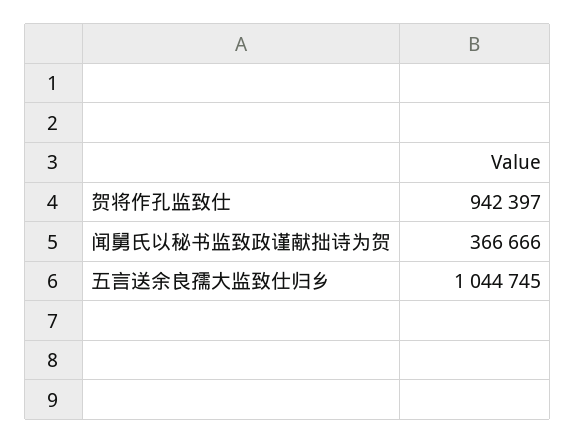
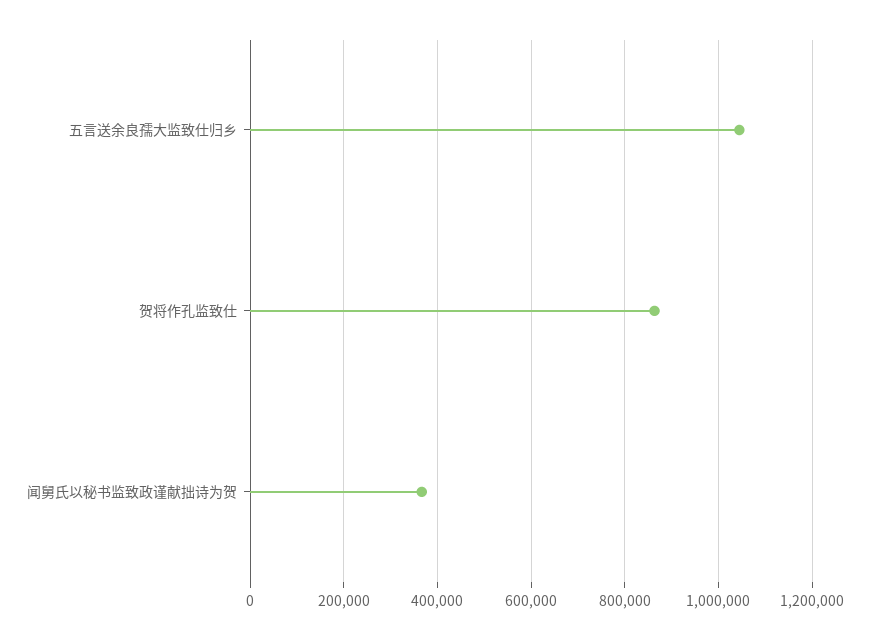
  {
-   "贺将作孔监致仕": 942397,
+   "贺将作孔监致仕": 860000,
    "闻舅氏以秘书监致政谨献拙诗为贺": 366666,
    "五言送余良孺大监致仕归乡": 1044745
  }

